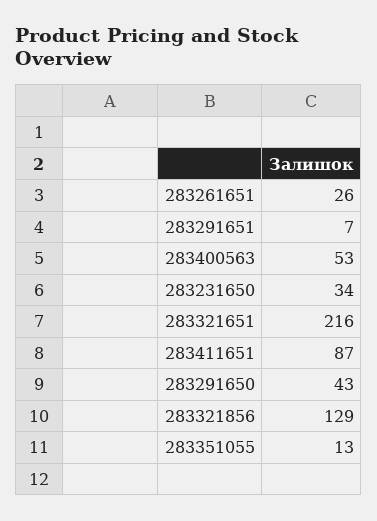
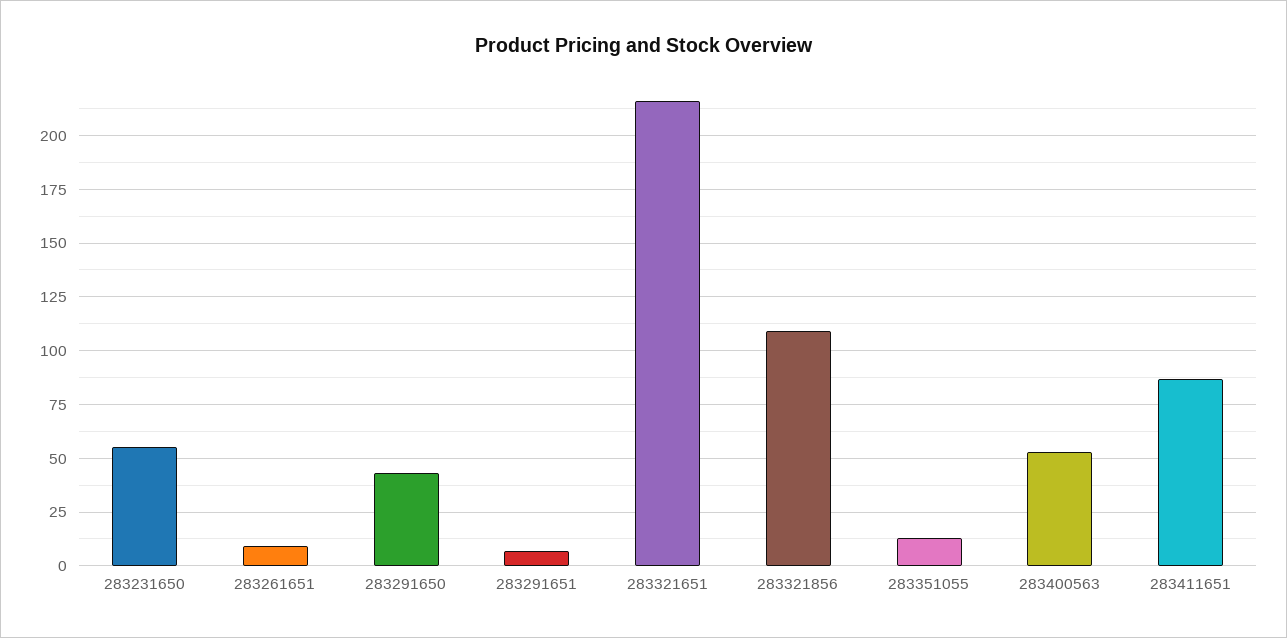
  {
-   "283261651": 26,
+   "283261651": 10,
    "283291651": 7,
    "283400563": 53,
-   "283231650": 34,
+   "283231650": 55,
    "283321651": 216,
    "283411651": 87,
    "283291650": 43,
-   "283321856": 129,
+   "283321856": 110,
    "283351055": 13
  }

